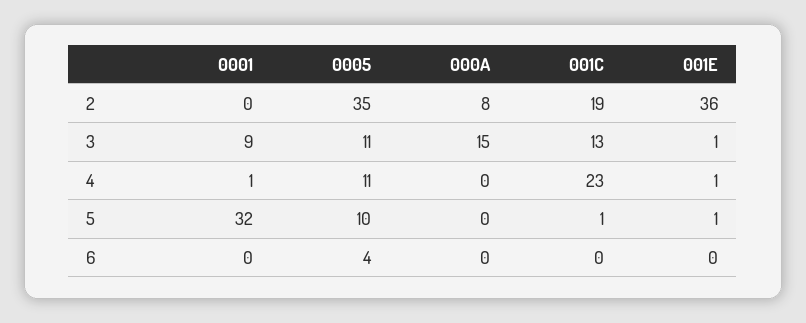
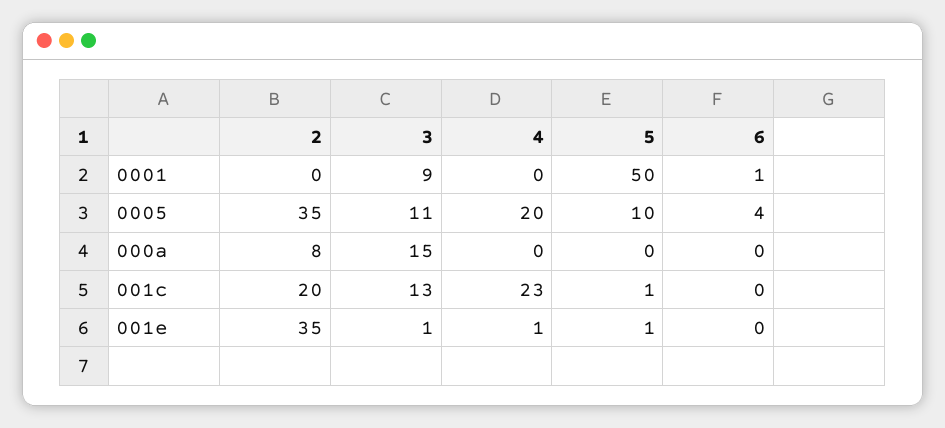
  {
    "0001": {
      "2": 0,
      "3": 9,
-     "4": 1,
+     "4": 0,
-     "5": 32,
+     "5": 50,
-     "6": 0
+     "6": 1
    },
    "0005": {
      "2": 35,
      "3": 11,
-     "4": 11,
+     "4": 20,
      "5": 10,
      "6": 4
    },
    "000A": {
      "2": 8,
      "3": 15,
      "4": 0,
      "5": 0,
      "6": 0
    },
    "001C": {
-     "2": 19,
+     "2": 20,
      "3": 13,
      "4": 23,
      "5": 1,
      "6": 0
    },
    "001E": {
-     "2": 36,
+     "2": 35,
      "3": 1,
      "4": 1,
      "5": 1,
      "6": 0
    }
  }

